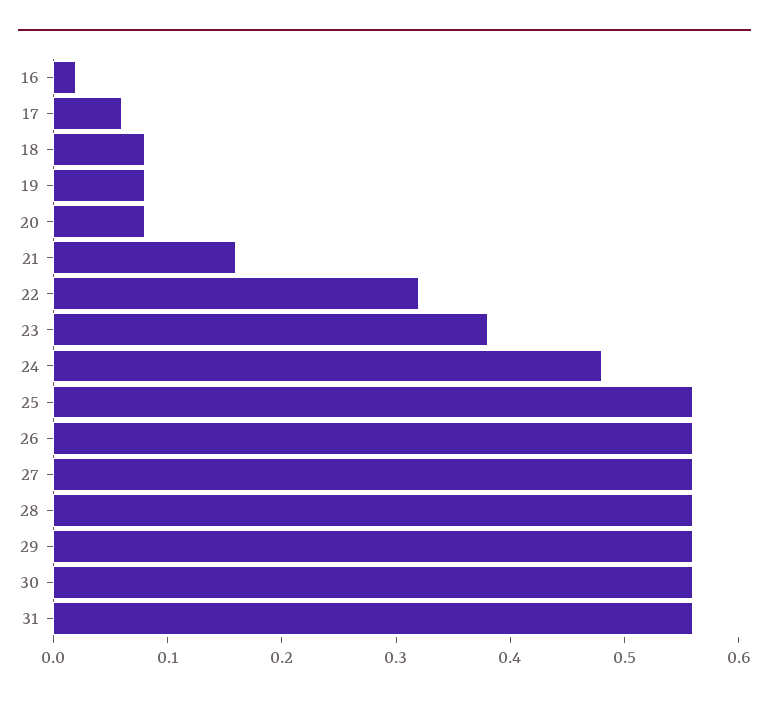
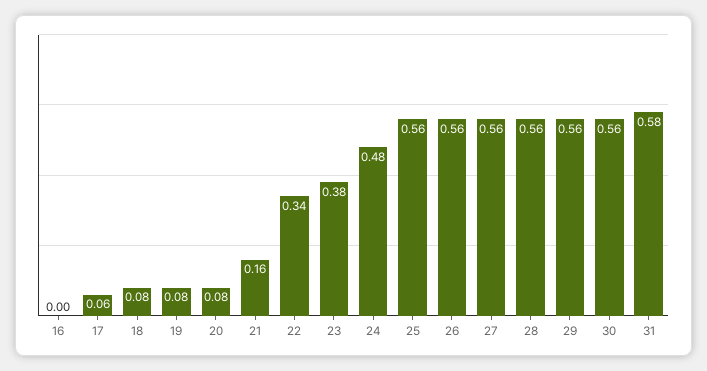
  {
-   "16": 0.02,
+   "16": 0,
    "17": 0.06,
    "18": 0.08,
    "19": 0.08,
    "20": 0.08,
    "21": 0.16,
-   "22": 0.32,
+   "22": 0.34,
    "23": 0.38,
    "24": 0.48,
    "25": 0.56,
    "26": 0.56,
    "27": 0.56,
    "28": 0.56,
    "29": 0.56,
    "30": 0.56,
-   "31": 0.56
+   "31": 0.58
  }

